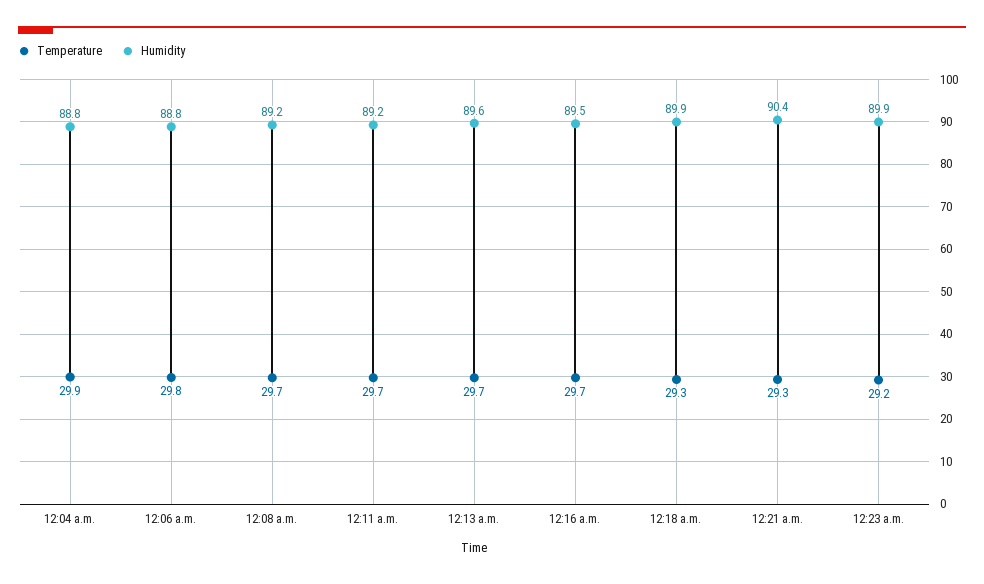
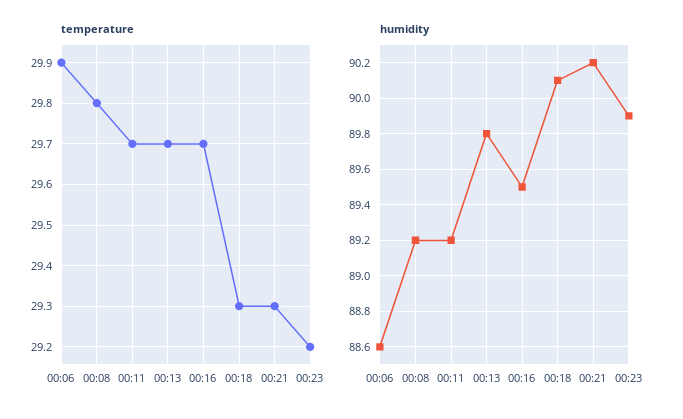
  {
    "Temperature": {
-     "12:04 a.m.": 29.9,
-     "12:06 a.m.": 29.8,
+     "12:06 a.m.": 29.9,
-     "12:08 a.m.": 29.7,
+     "12:08 a.m.": 29.8,
      "12:11 a.m.": 29.7,
      "12:13 a.m.": 29.7,
      "12:16 a.m.": 29.7,
      "12:18 a.m.": 29.3,
      "12:21 a.m.": 29.3,
      "12:23 a.m.": 29.2
    },
    "Humidity": {
-     "12:04 a.m.": 88.8,
-     "12:06 a.m.": 88.8,
+     "12:06 a.m.": 88.6,
      "12:08 a.m.": 89.2,
      "12:11 a.m.": 89.2,
-     "12:13 a.m.": 89.6,
+     "12:13 a.m.": 89.8,
      "12:16 a.m.": 89.5,
-     "12:18 a.m.": 89.9,
+     "12:18 a.m.": 90.1,
-     "12:21 a.m.": 90.4,
+     "12:21 a.m.": 90.2,
      "12:23 a.m.": 89.9
    }
  }

